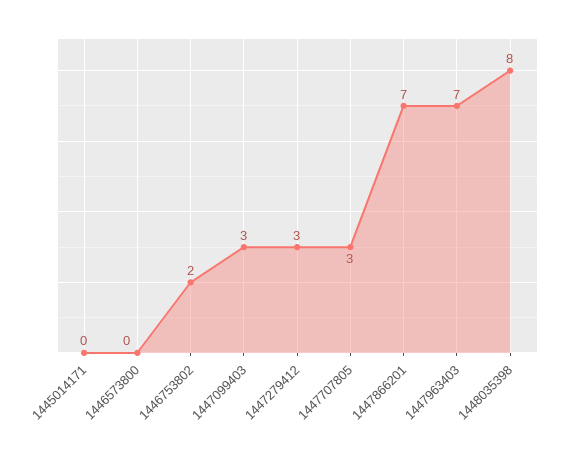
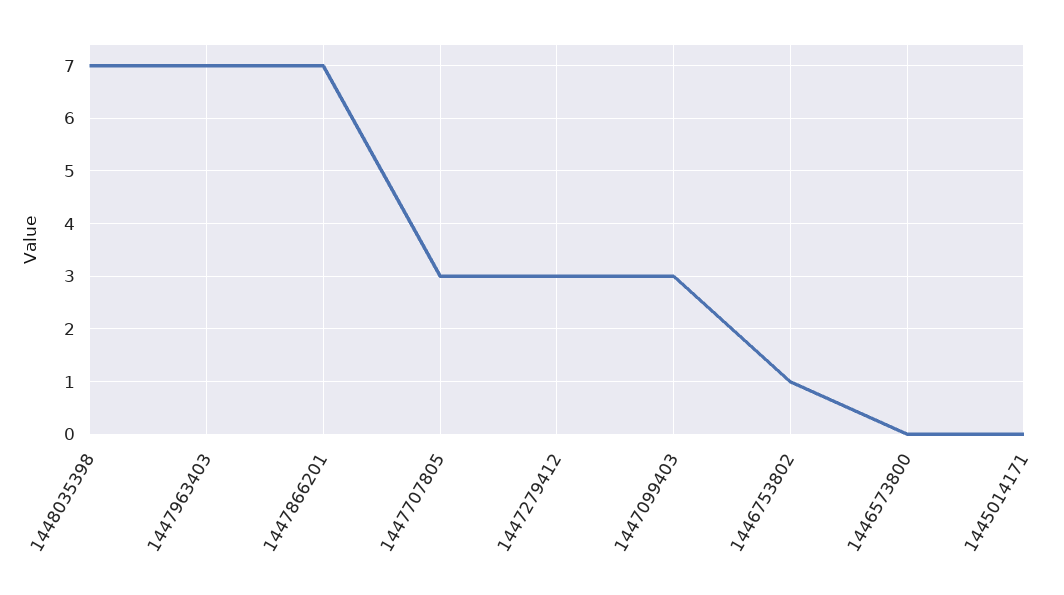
  {
    "1445014171": 0,
    "1446573800": 0,
-   "1446753802": 2,
+   "1446753802": 1,
    "1447099403": 3,
    "1447279412": 3,
    "1447707805": 3,
    "1447866201": 7,
    "1447963403": 7,
-   "1448035398": 8
+   "1448035398": 7
  }

